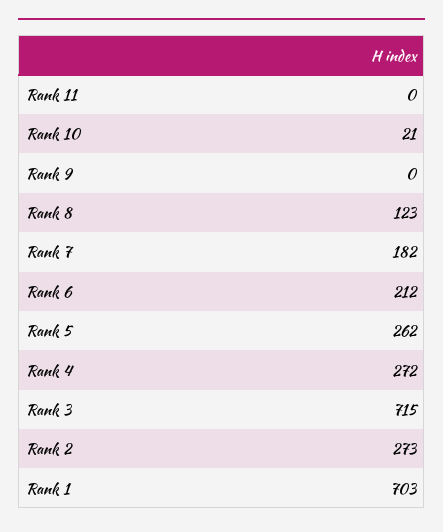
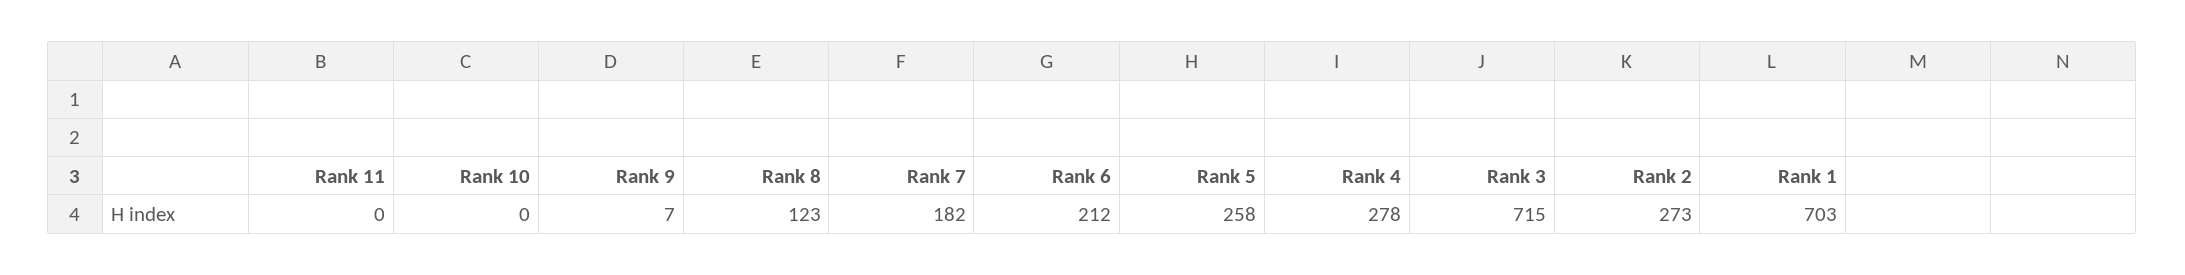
  {
    "Rank 11": 0,
-   "Rank 10": 21,
+   "Rank 10": 0,
-   "Rank 9": 0,
+   "Rank 9": 7,
    "Rank 8": 123,
    "Rank 7": 182,
    "Rank 6": 212,
-   "Rank 5": 262,
+   "Rank 5": 258,
-   "Rank 4": 272,
+   "Rank 4": 278,
    "Rank 3": 715,
    "Rank 2": 273,
    "Rank 1": 703
  }

